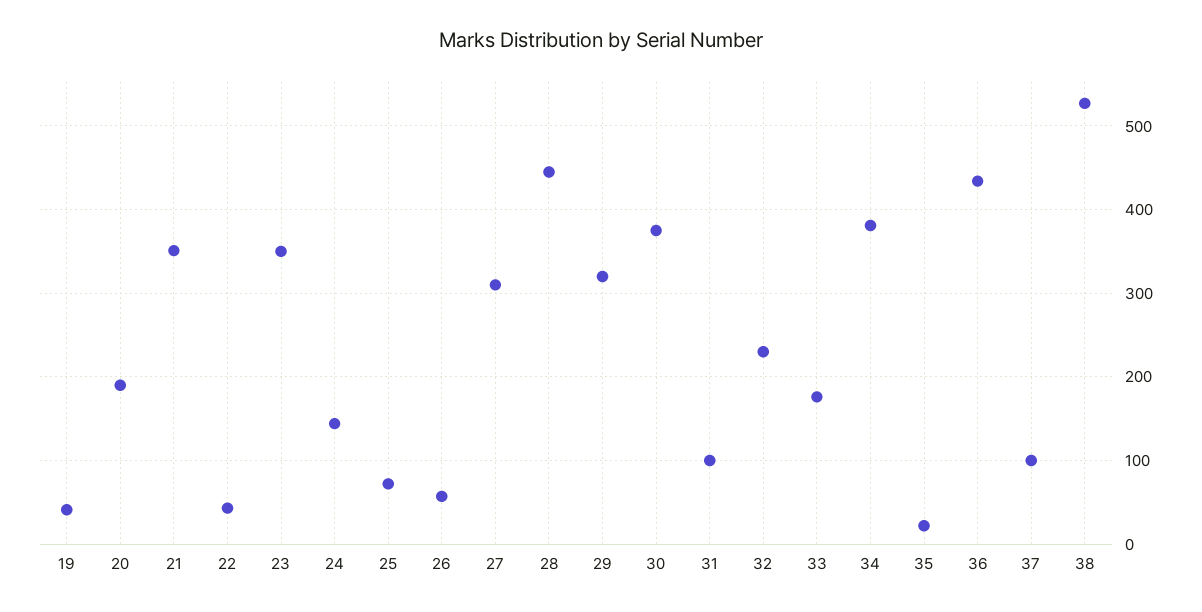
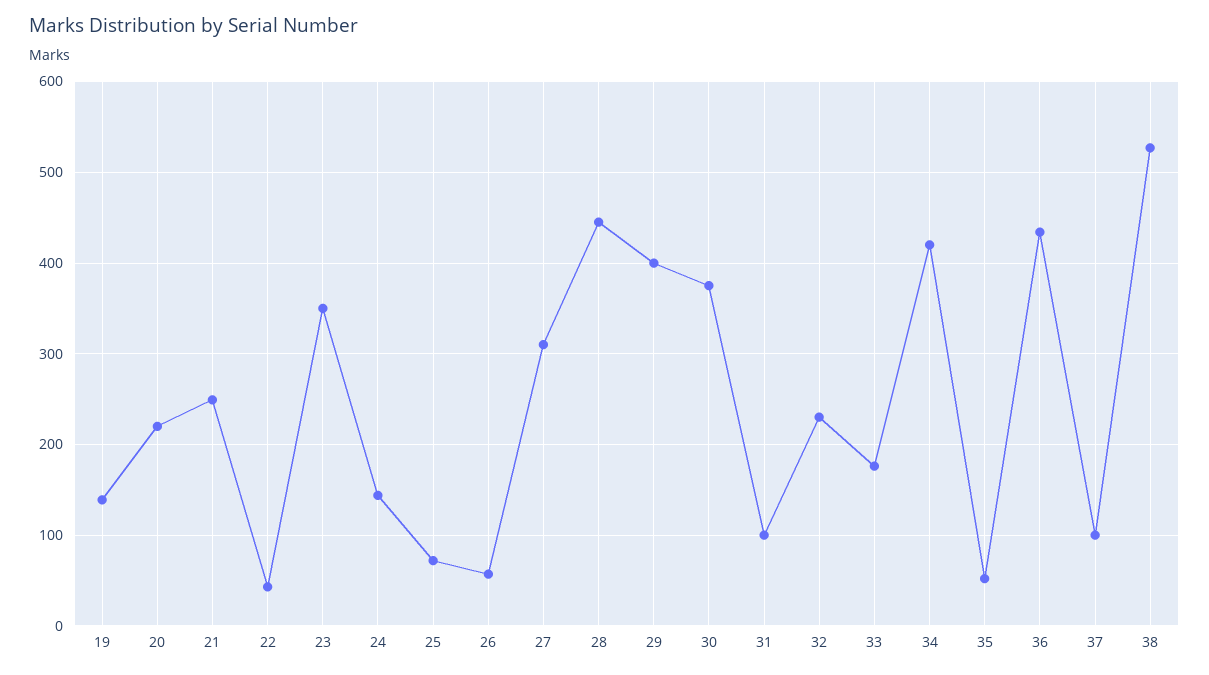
  {
-   "19": 40,
+   "19": 140,
-   "20": 190,
+   "20": 220,
-   "21": 350,
+   "21": 250,
    "22": 40,
    "23": 350,
    "24": 140,
    "25": 70,
    "26": 60,
    "27": 310,
    "28": 450,
-   "29": 320,
+   "29": 400,
    "30": 380,
    "31": 100,
    "32": 230,
    "33": 180,
-   "34": 380,
+   "34": 420,
-   "35": 20,
+   "35": 50,
    "36": 430,
    "37": 100,
    "38": 530
  }

